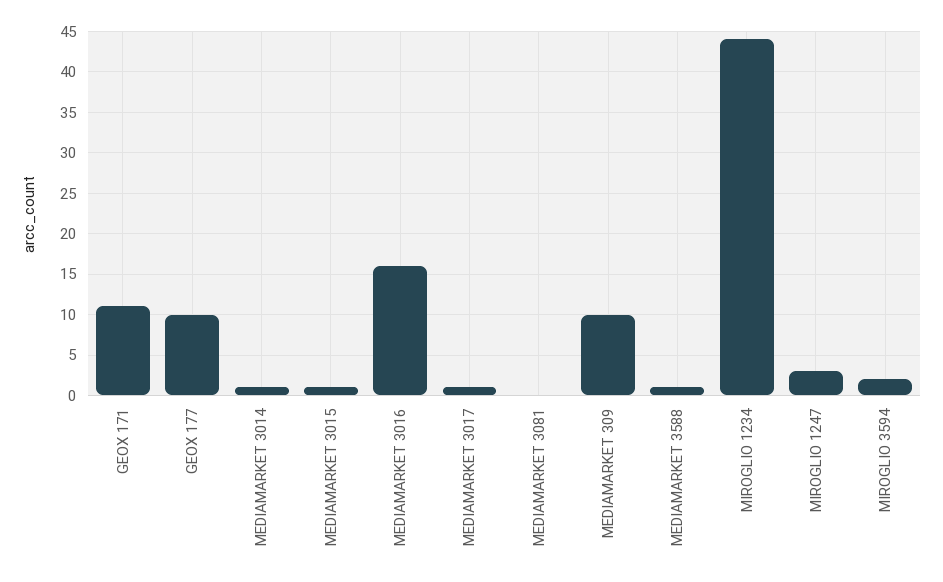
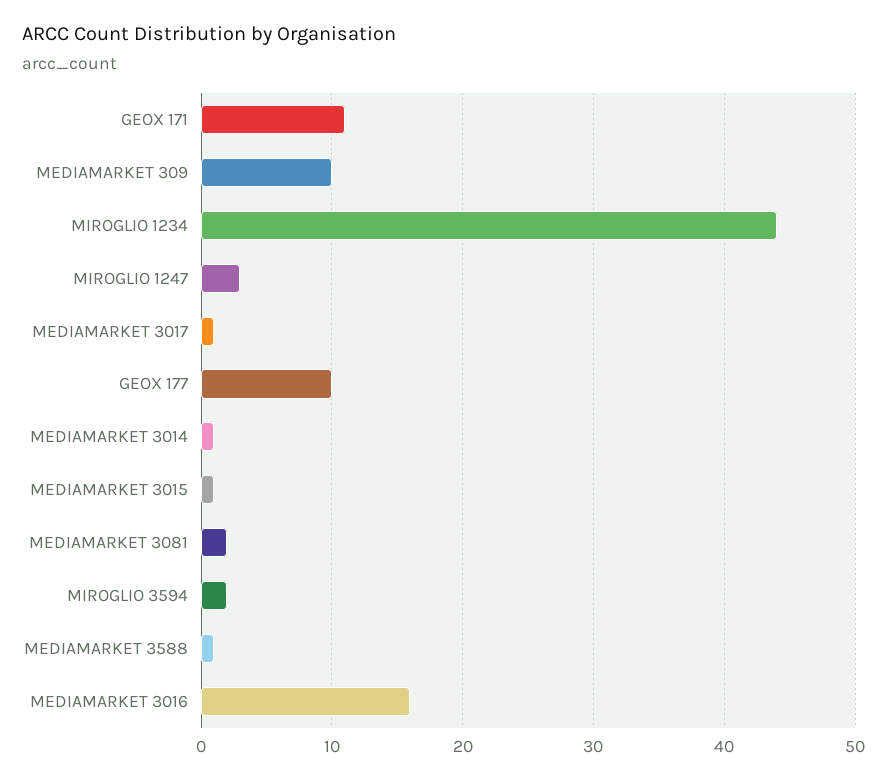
  {
    "GEOX 171": 11,
    "GEOX 177": 10,
    "MEDIAMARKET 3014": 1,
    "MEDIAMARKET 3015": 1,
    "MEDIAMARKET 3016": 16,
    "MEDIAMARKET 3017": 1,
-   "MEDIAMARKET 3081": 0,
+   "MEDIAMARKET 3081": 2,
    "MEDIAMARKET 309": 10,
    "MEDIAMARKET 3588": 1,
    "MIROGLIO 1234": 44,
    "MIROGLIO 1247": 3,
    "MIROGLIO 3594": 2
  }

